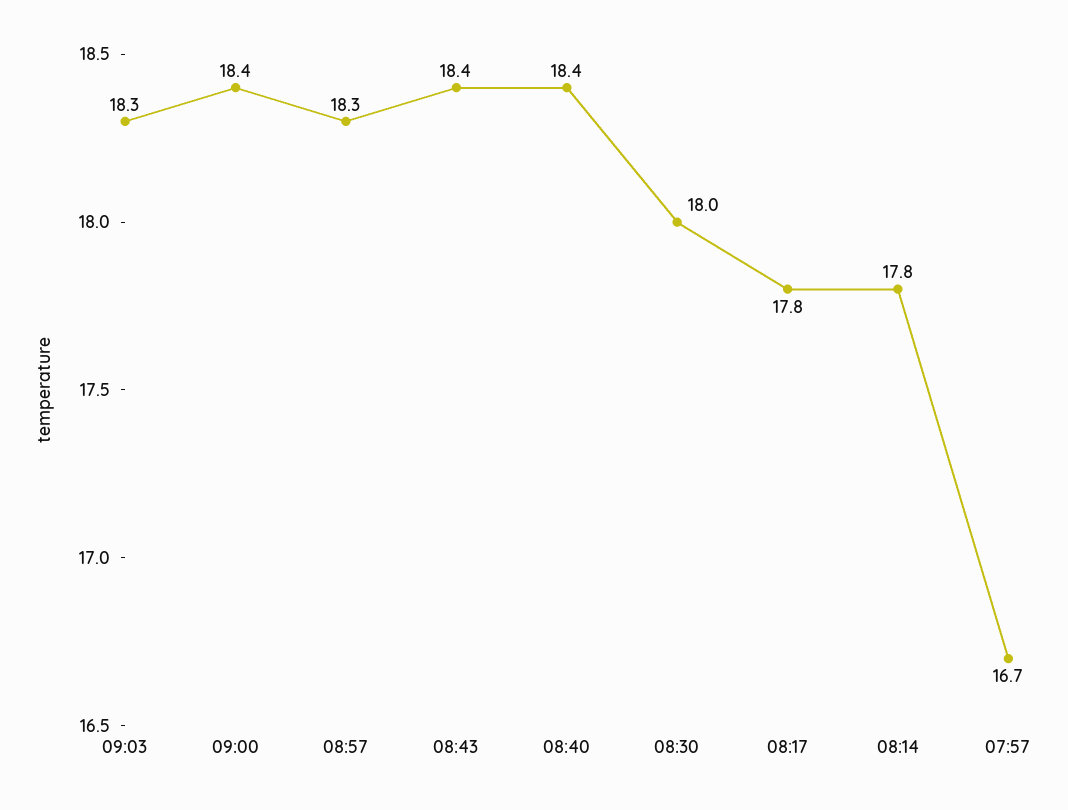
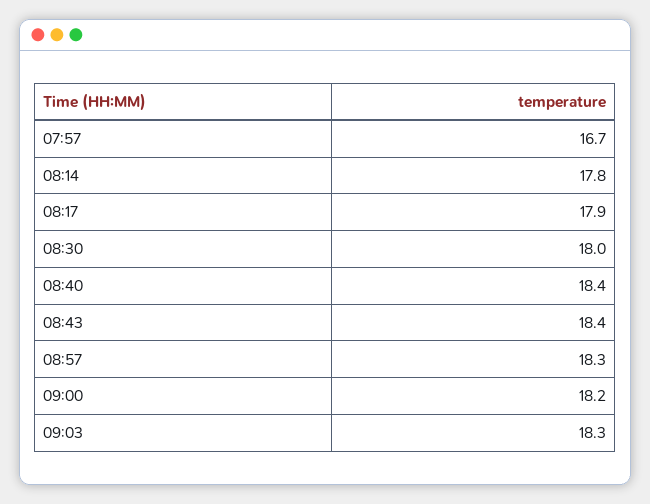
  {
    "09:03": 18.3,
-   "09:00": 18.4,
+   "09:00": 18.2,
    "08:57": 18.3,
    "08:43": 18.4,
    "08:40": 18.4,
    "08:30": 18,
-   "08:17": 17.8,
+   "08:17": 17.9,
    "08:14": 17.8,
    "07:57": 16.7
  }

